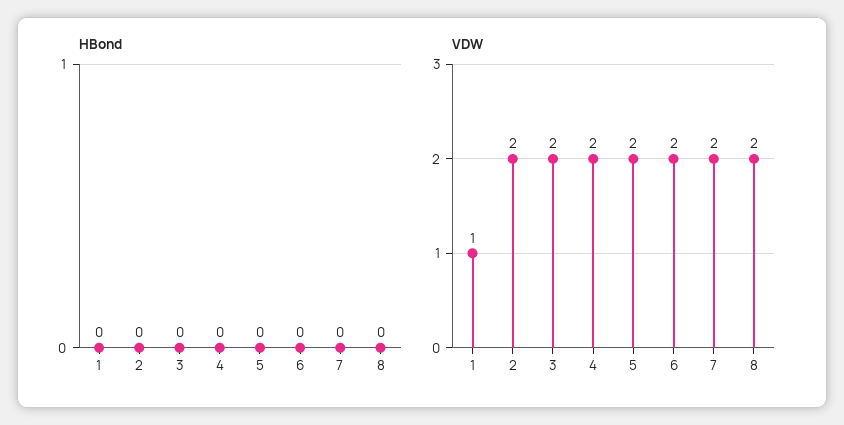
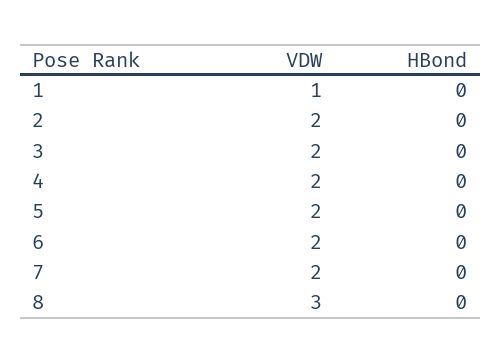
  {
    "HBond": {
      "1": 0,
      "2": 0,
      "3": 0,
      "4": 0,
      "5": 0,
      "6": 0,
      "7": 0,
      "8": 0
    },
    "VDW": {
      "1": 1,
      "2": 2,
      "3": 2,
      "4": 2,
      "5": 2,
      "6": 2,
      "7": 2,
-     "8": 2
+     "8": 3
    }
  }

